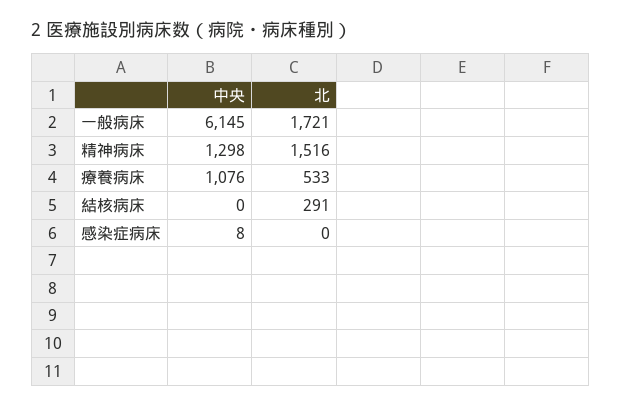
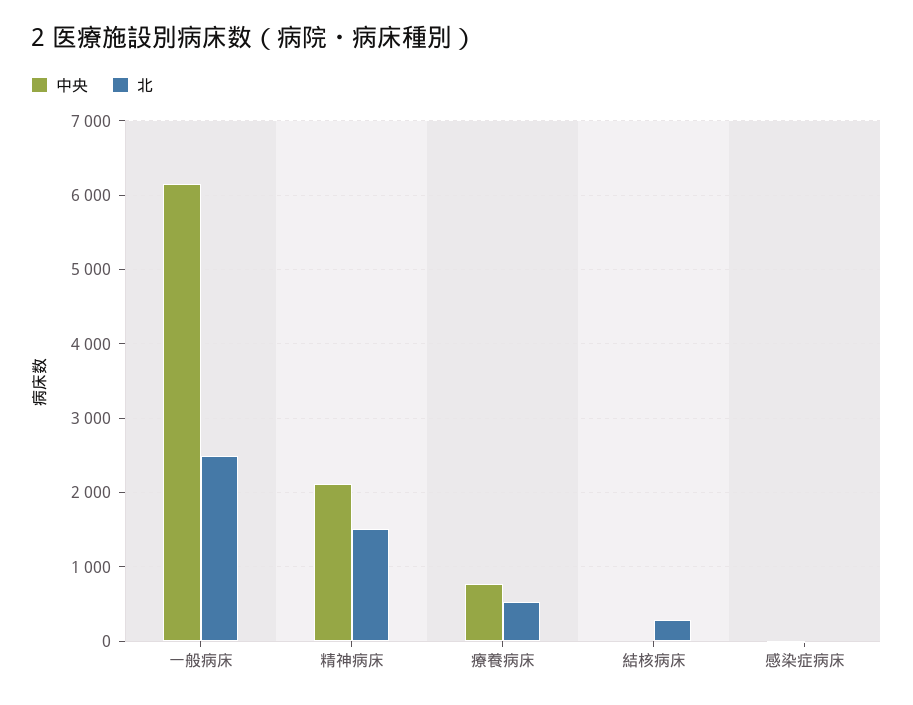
  {
    "中央": {
      "一般病床": 6145,
-     "精神病床": 1298,
+     "精神病床": 2100,
-     "療養病床": 1076,
+     "療養病床": 800,
      "結核病床": 0,
      "感染症病床": 8
    },
    "北": {
-     "一般病床": 1721,
+     "一般病床": 2500,
      "精神病床": 1516,
      "療養病床": 533,
      "結核病床": 291,
      "感染症病床": 0
    }
  }

